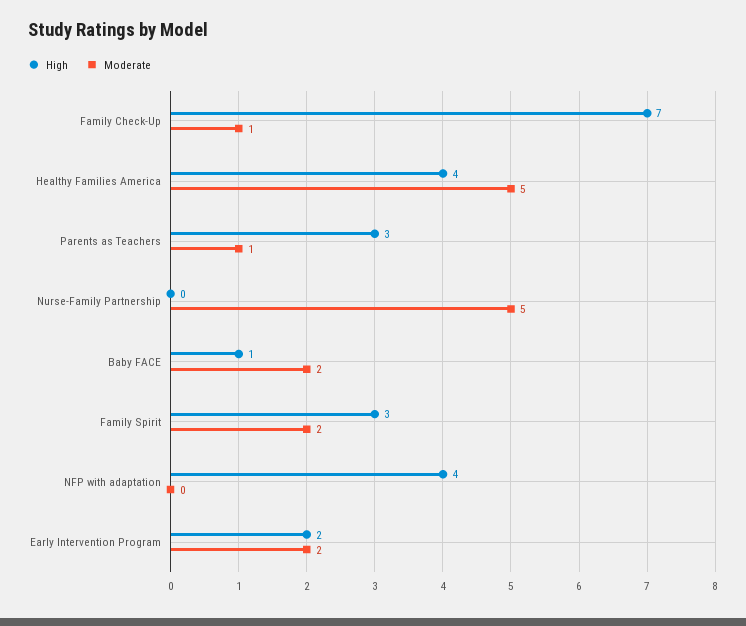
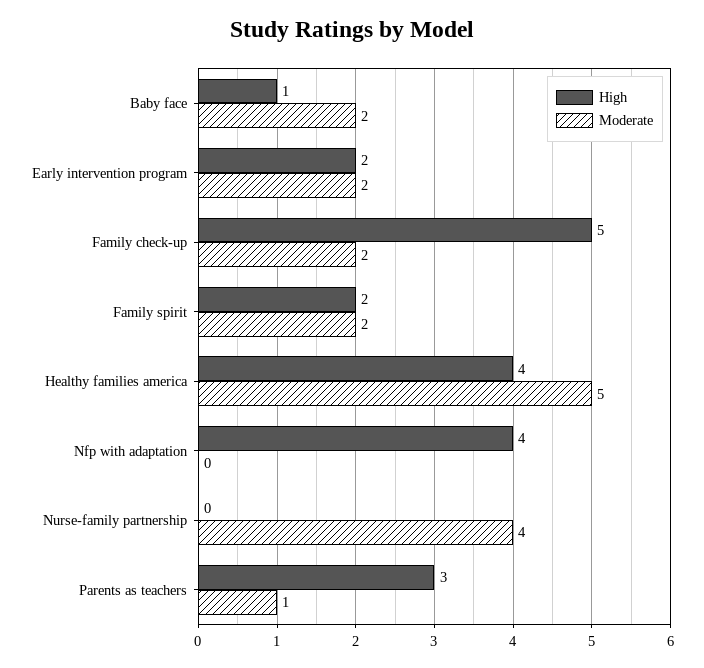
  {
    "High": {
-     "Family Check-Up": 7,
+     "Family Check-Up": 5,
      "Healthy Families America": 4,
      "Parents as Teachers": 3,
      "Nurse-Family Partnership": 0,
      "Baby FACE": 1,
-     "Family Spirit": 3,
+     "Family Spirit": 2,
      "NFP with adaptation": 4,
      "Early Intervention Program": 2
    },
    "Moderate": {
-     "Family Check-Up": 1,
+     "Family Check-Up": 2,
      "Healthy Families America": 5,
      "Parents as Teachers": 1,
-     "Nurse-Family Partnership": 5,
+     "Nurse-Family Partnership": 4,
      "Baby FACE": 2,
      "Family Spirit": 2,
      "NFP with adaptation": 0,
      "Early Intervention Program": 2
    }
  }

